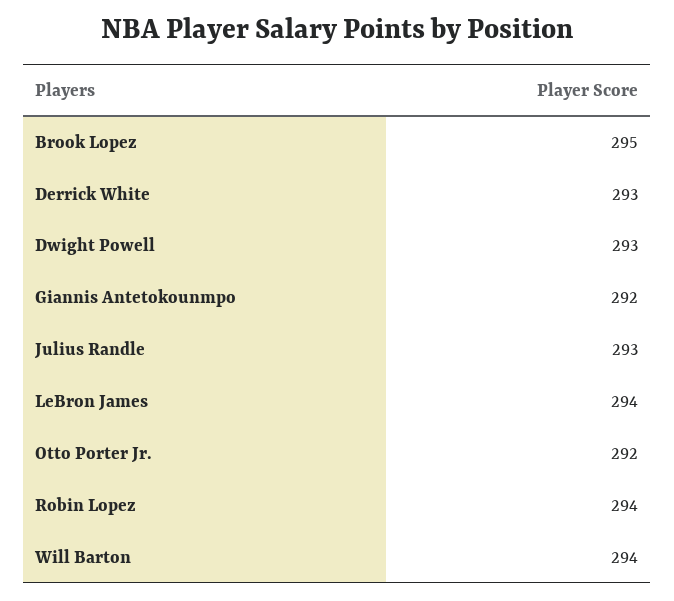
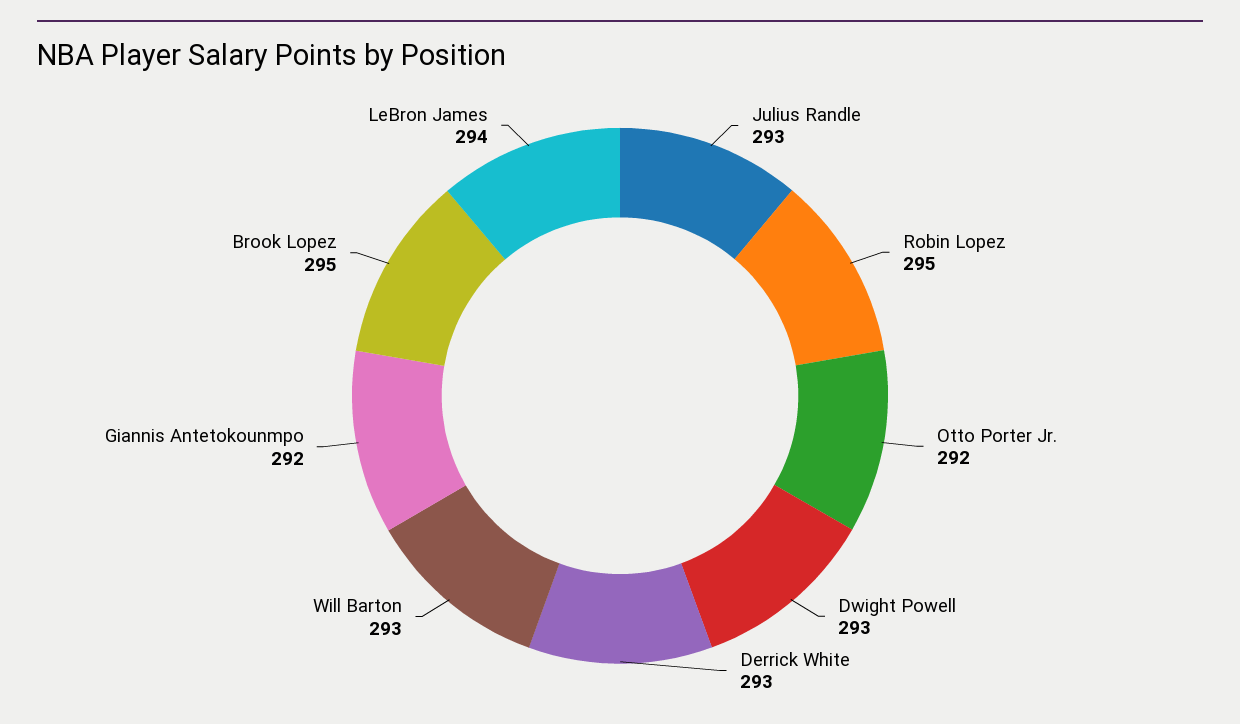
  {
    "Brook Lopez": 295,
    "Derrick White": 293,
    "Dwight Powell": 293,
    "Giannis Antetokounmpo": 292,
    "Julius Randle": 293,
    "LeBron James": 294,
    "Otto Porter Jr.": 292,
-   "Robin Lopez": 294,
+   "Robin Lopez": 295,
-   "Will Barton": 294
+   "Will Barton": 293
  }

